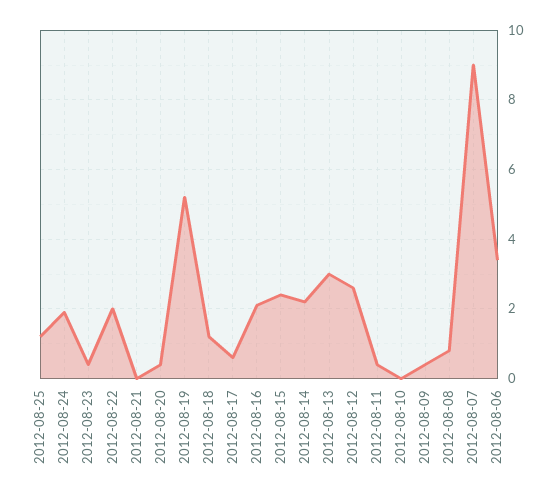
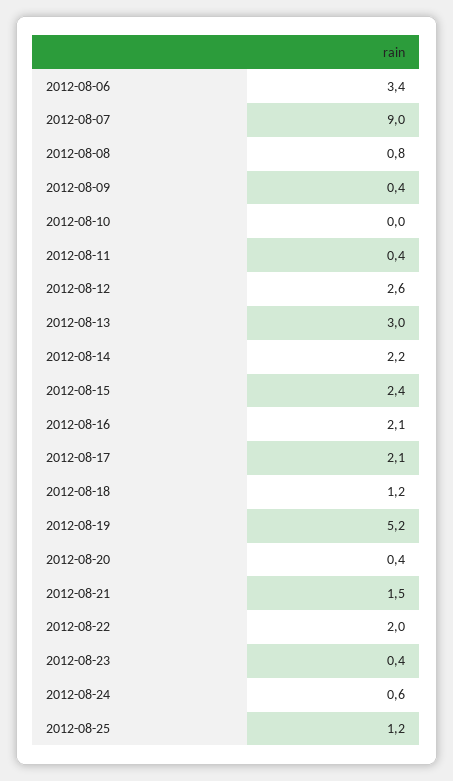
  {
    "2012-08-25": 1.2,
-   "2012-08-24": 2,
+   "2012-08-24": 0.6,
    "2012-08-23": 0.4,
    "2012-08-22": 2,
-   "2012-08-21": 0,
+   "2012-08-21": 1.5,
    "2012-08-20": 0.4,
    "2012-08-19": 5.2,
    "2012-08-18": 1.2,
-   "2012-08-17": 0.5,
+   "2012-08-17": 2.1,
    "2012-08-16": 2.1,
    "2012-08-15": 2.4,
    "2012-08-14": 2.2,
    "2012-08-13": 3,
    "2012-08-12": 2.6,
    "2012-08-11": 0.4,
    "2012-08-10": 0,
    "2012-08-09": 0.4,
    "2012-08-08": 0.8,
    "2012-08-07": 9,
    "2012-08-06": 3.4
  }

